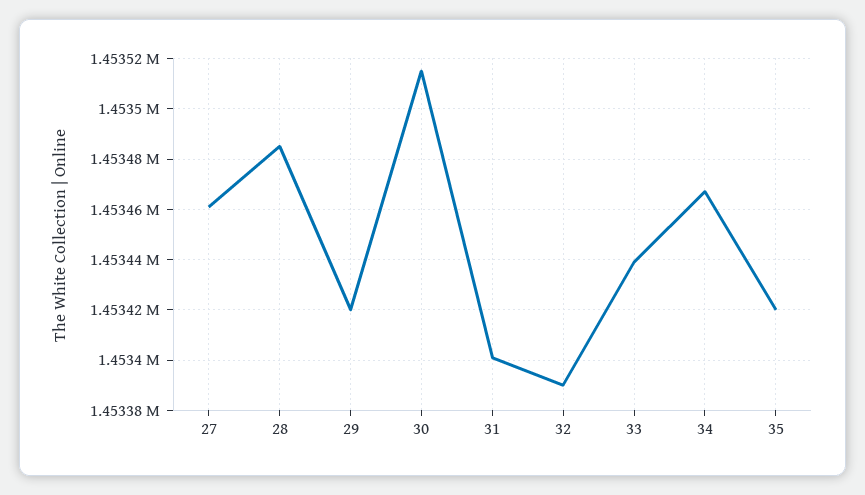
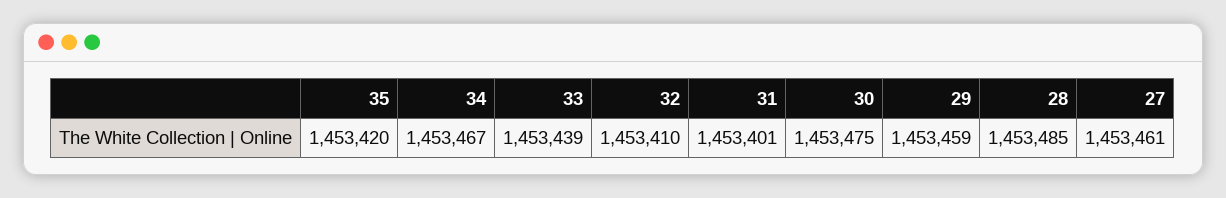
  {
    "27": 1453461,
    "28": 1453485,
-   "29": 1453420,
+   "29": 1453459,
-   "30": 1453515,
+   "30": 1453475,
    "31": 1453401,
-   "32": 1453390,
+   "32": 1453410,
    "33": 1453439,
    "34": 1453467,
    "35": 1453420
  }

